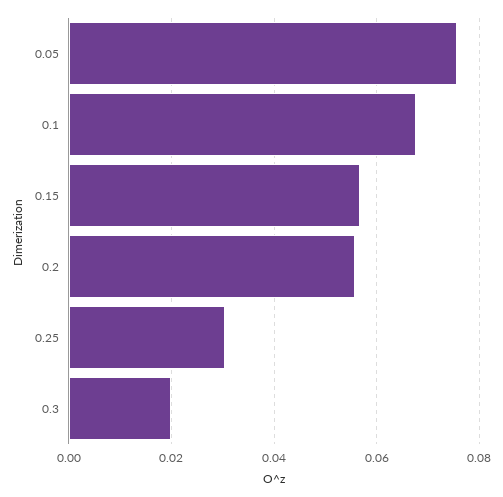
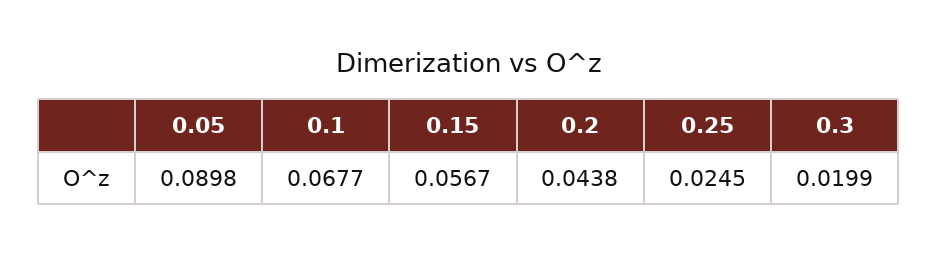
  {
-   "0.05": 0.076,
+   "0.05": 0.0898,
    "0.1": 0.0677,
    "0.15": 0.0567,
-   "0.2": 0.056,
+   "0.2": 0.0438,
-   "0.25": 0.03,
+   "0.25": 0.0245,
    "0.3": 0.0199
  }

